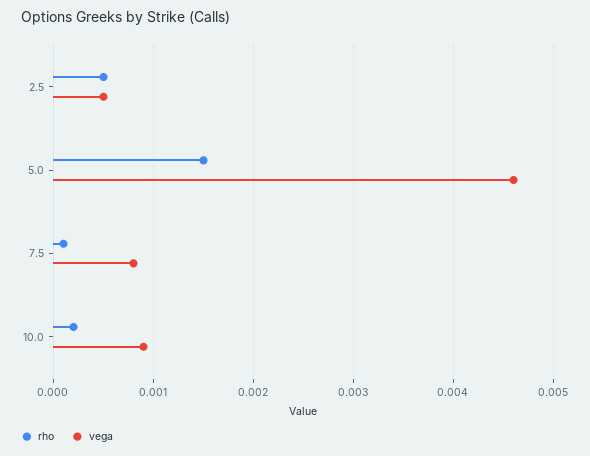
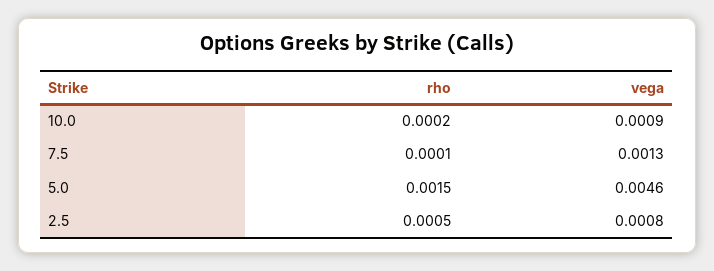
  {
    "rho": {
      "2.5": 0.0005,
      "5.0": 0.0015,
      "7.5": 0.0001,
      "10.0": 0.0002
    },
    "vega": {
-     "2.5": 0.0005,
+     "2.5": 0.0008,
      "5.0": 0.0046,
-     "7.5": 0.0008,
+     "7.5": 0.0013,
      "10.0": 0.0009
    }
  }

